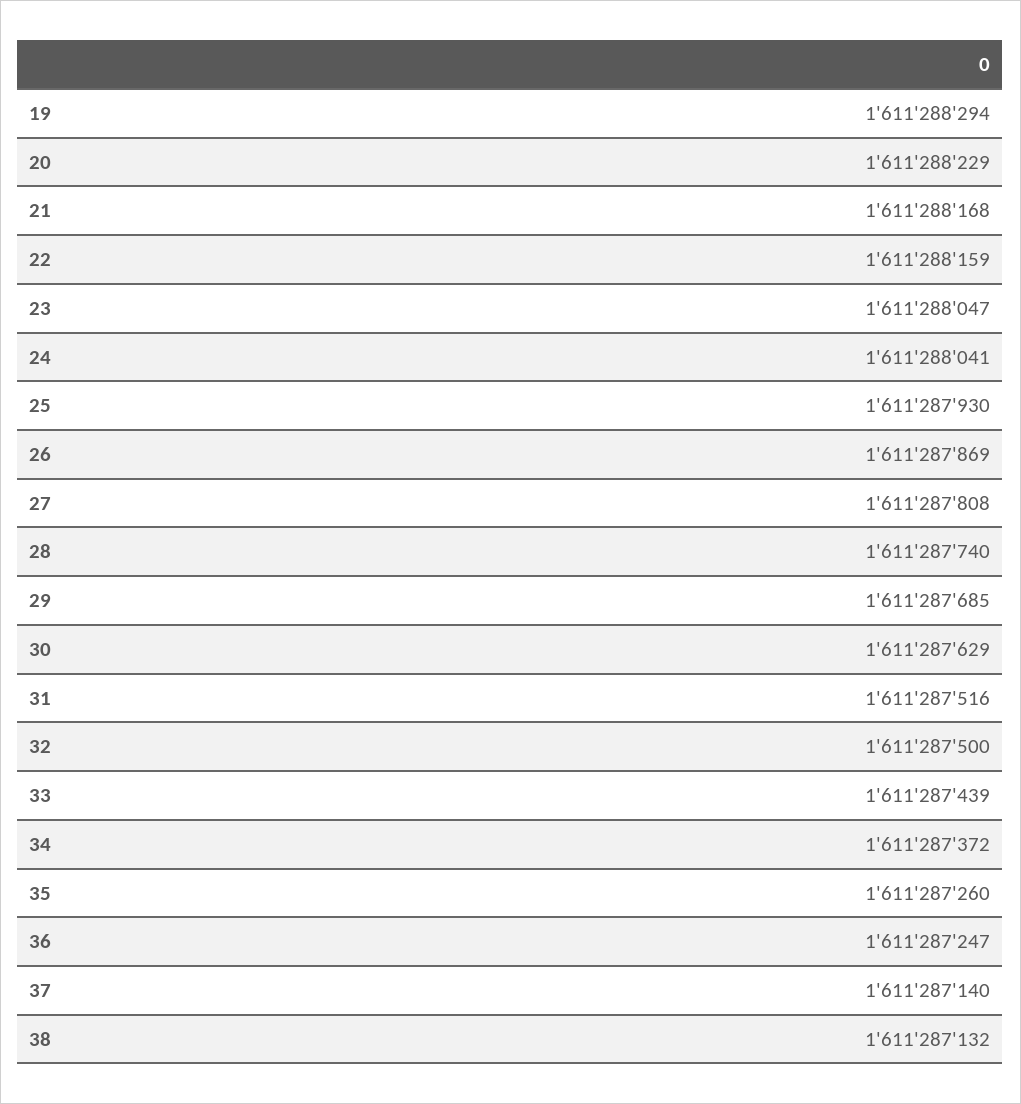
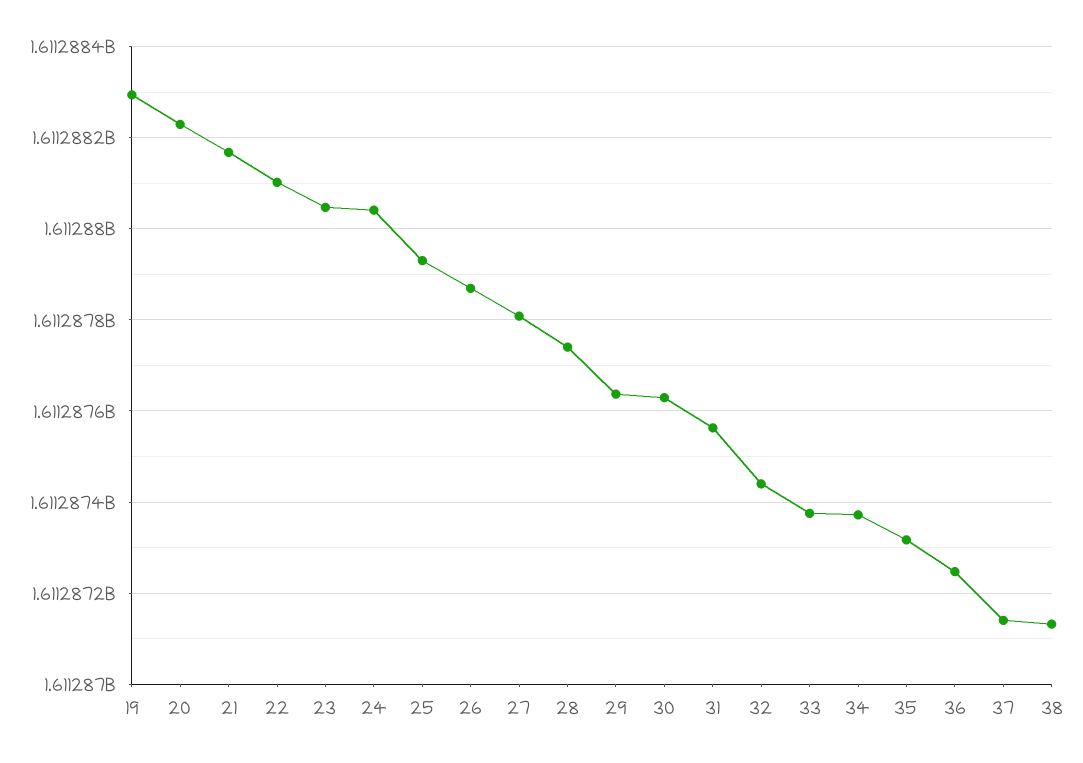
  {
    "19": 1611288294,
    "20": 1611288229,
    "21": 1611288168,
-   "22": 1611288159,
+   "22": 1611288100,
    "23": 1611288047,
    "24": 1611288041,
    "25": 1611287930,
    "26": 1611287869,
    "27": 1611287808,
    "28": 1611287740,
-   "29": 1611287685,
+   "29": 1611287640,
    "30": 1611287629,
-   "31": 1611287516,
+   "31": 1611287560,
-   "32": 1611287500,
+   "32": 1611287440,
-   "33": 1611287439,
+   "33": 1611287380,
    "34": 1611287372,
-   "35": 1611287260,
+   "35": 1611287320,
    "36": 1611287247,
    "37": 1611287140,
    "38": 1611287132
  }

